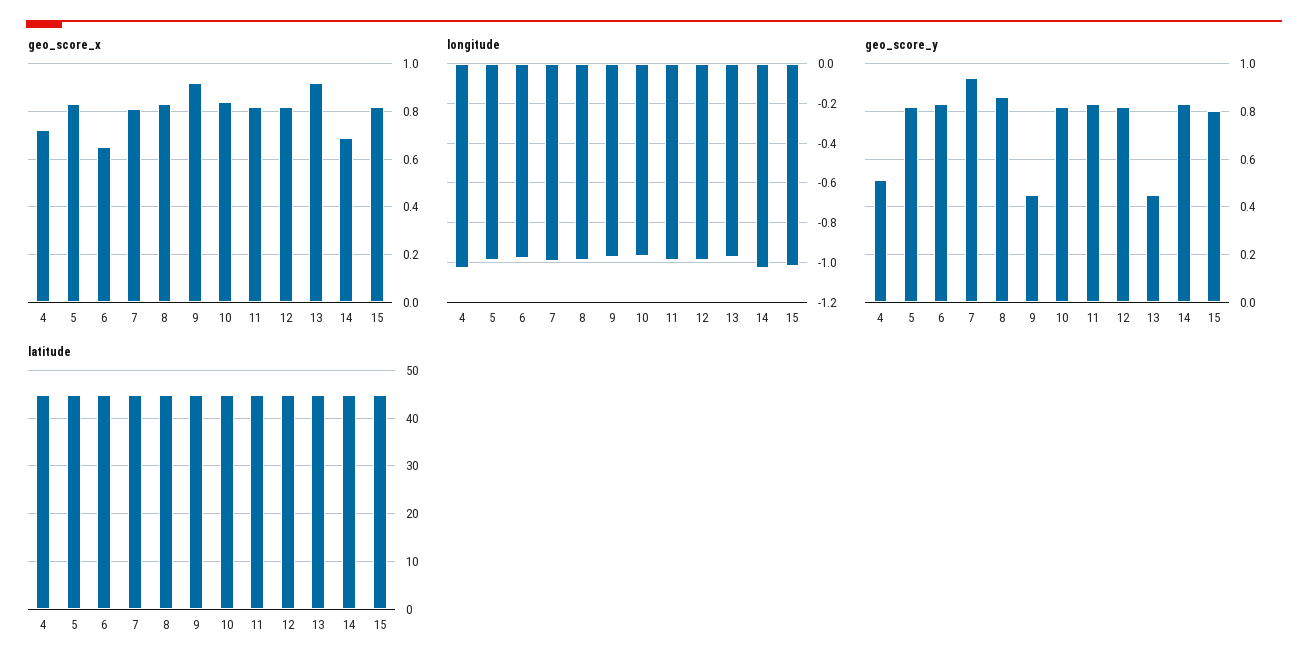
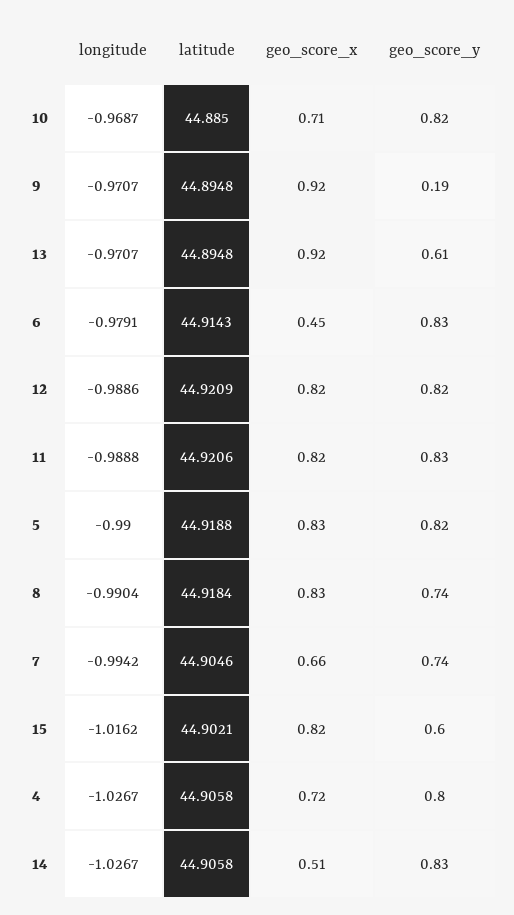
  {
    "geo_score_x": {
      "4": 0.72,
      "5": 0.83,
-     "6": 0.65,
+     "6": 0.45,
-     "7": 0.8,
+     "7": 0.66,
      "8": 0.83,
      "9": 0.92,
-     "10": 0.85,
+     "10": 0.71,
      "11": 0.82,
      "12": 0.82,
      "13": 0.92,
-     "14": 0.7,
+     "14": 0.51,
      "15": 0.82
    },
    "longitude": {
      "4": -1.0267,
      "5": -0.99,
      "6": -0.9791,
      "7": -0.9942,
      "8": -0.9904,
      "9": -0.9707,
      "10": -0.9687,
      "11": -0.9888,
      "12": -0.9886,
      "13": -0.9707,
      "14": -1.0267,
      "15": -1.0162
    },
    "geo_score_y": {
-     "4": 0.5,
+     "4": 0.8,
      "5": 0.82,
      "6": 0.83,
-     "7": 0.95,
+     "7": 0.74,
-     "8": 0.85,
+     "8": 0.74,
-     "9": 0.45,
+     "9": 0.19,
      "10": 0.82,
      "11": 0.83,
      "12": 0.82,
-     "13": 0.45,
+     "13": 0.61,
      "14": 0.83,
-     "15": 0.8
+     "15": 0.6
    },
    "latitude": {
      "4": 44.9058,
      "5": 44.9188,
      "6": 44.9143,
      "7": 44.9046,
      "8": 44.9184,
      "9": 44.8948,
      "10": 44.885,
      "11": 44.9206,
      "12": 44.9209,
      "13": 44.8948,
      "14": 44.9058,
      "15": 44.9021
    }
  }

